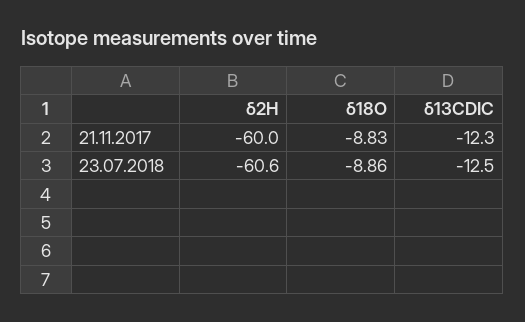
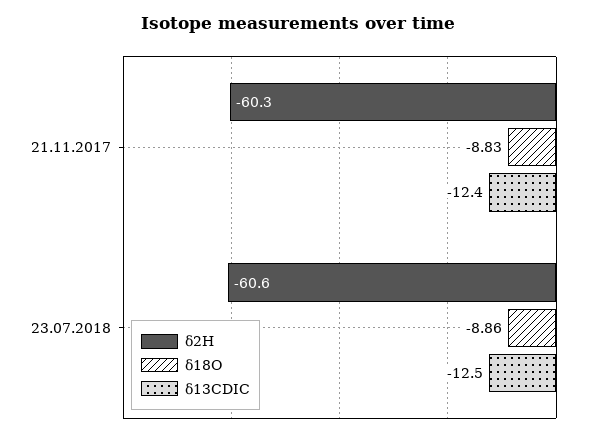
  {
    "δ2H": {
-     "21.11.2017": -60,
+     "21.11.2017": -60.3,
      "23.07.2018": -60.6
    },
    "δ18O": {
      "21.11.2017": -8.83,
      "23.07.2018": -8.86
    },
    "δ13CDIC": {
-     "21.11.2017": -12.3,
+     "21.11.2017": -12.4,
      "23.07.2018": -12.5
    }
  }

